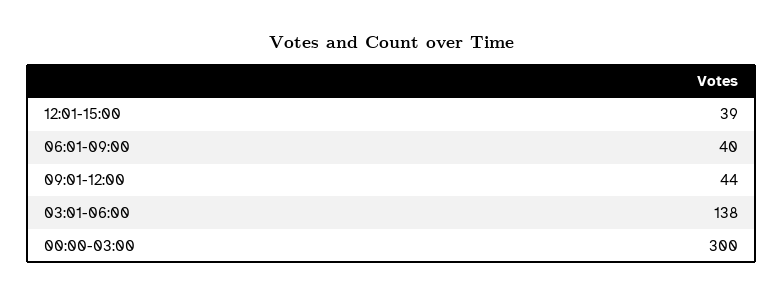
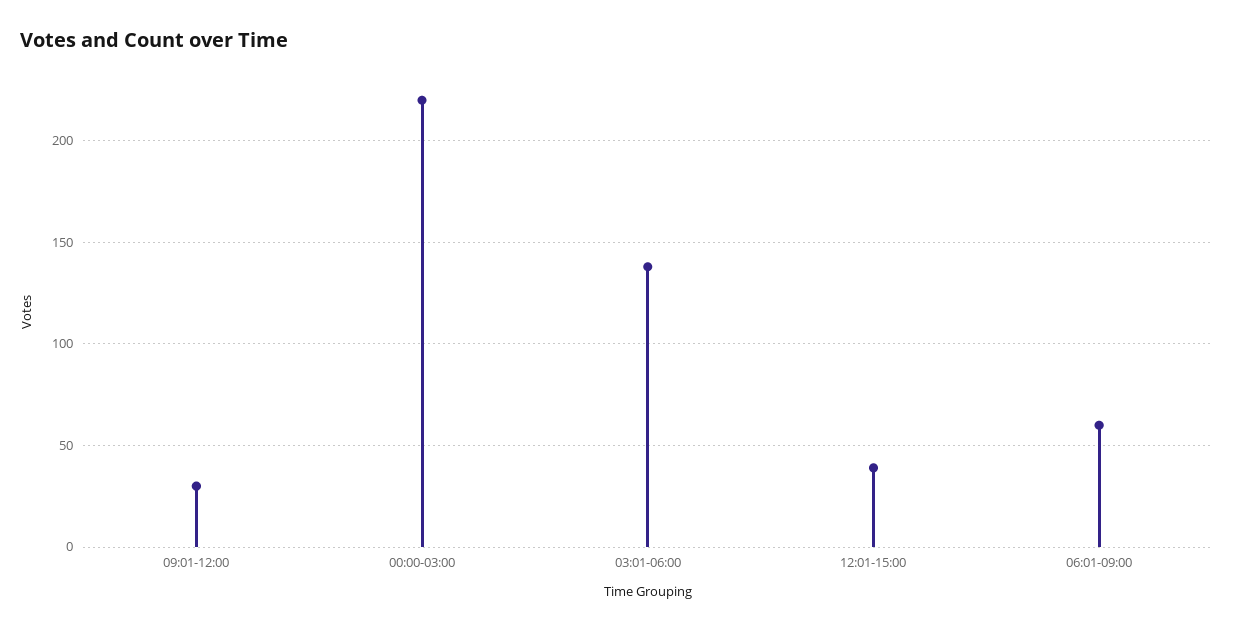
  {
    "12:01-15:00": 39,
-   "06:01-09:00": 40,
+   "06:01-09:00": 60,
-   "09:01-12:00": 44,
+   "09:01-12:00": 30,
    "03:01-06:00": 138,
-   "00:00-03:00": 300
+   "00:00-03:00": 220
  }

